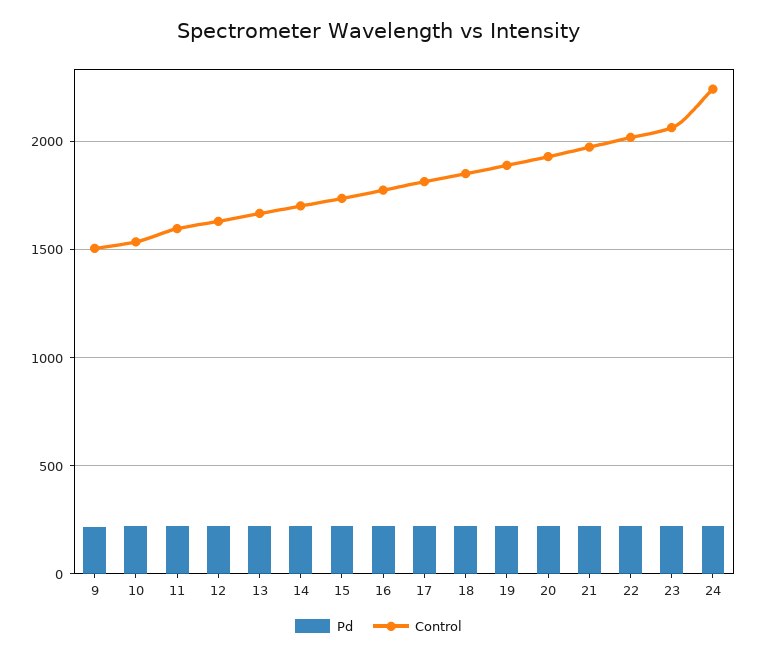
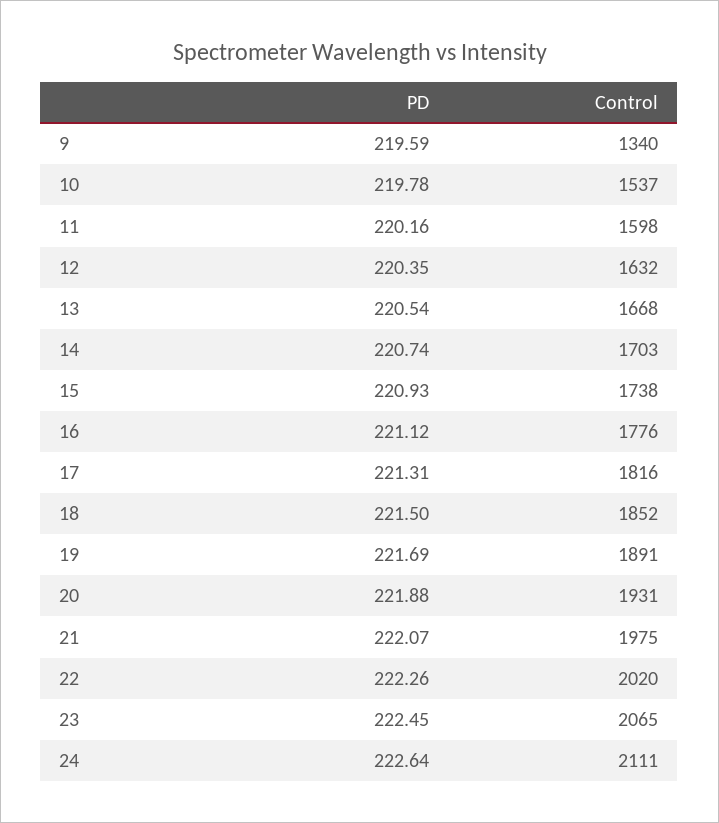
  {
    "Pd": {
      "9": 219.59,
      "10": 219.78,
      "11": 220.16,
      "12": 220.35,
      "13": 220.54,
      "14": 220.74,
      "15": 220.93,
      "16": 221.12,
      "17": 221.31,
      "18": 221.5,
      "19": 221.69,
      "20": 221.88,
      "21": 222.07,
      "22": 222.26,
      "23": 222.45,
      "24": 222.64
    },
    "Control": {
-     "9": 1500,
+     "9": 1340,
      "10": 1537,
      "11": 1598,
      "12": 1632,
      "13": 1668,
      "14": 1703,
      "15": 1738,
      "16": 1776,
      "17": 1816,
      "18": 1852,
      "19": 1891,
      "20": 1931,
      "21": 1975,
      "22": 2020,
      "23": 2065,
-     "24": 2250
+     "24": 2111
    }
  }

